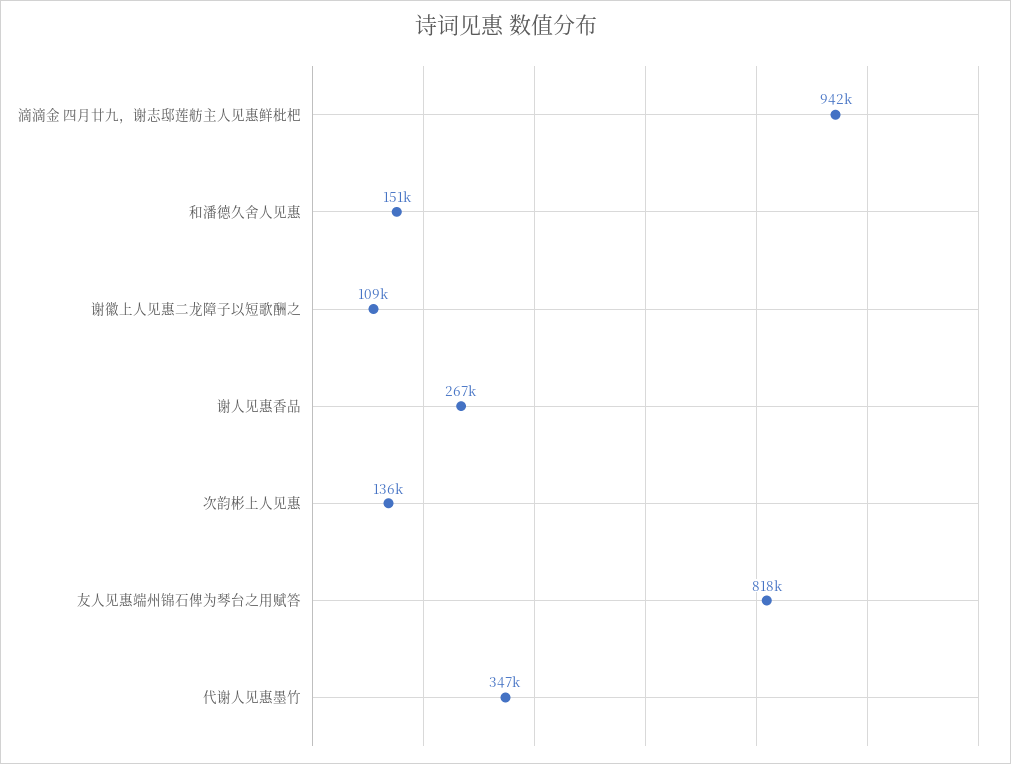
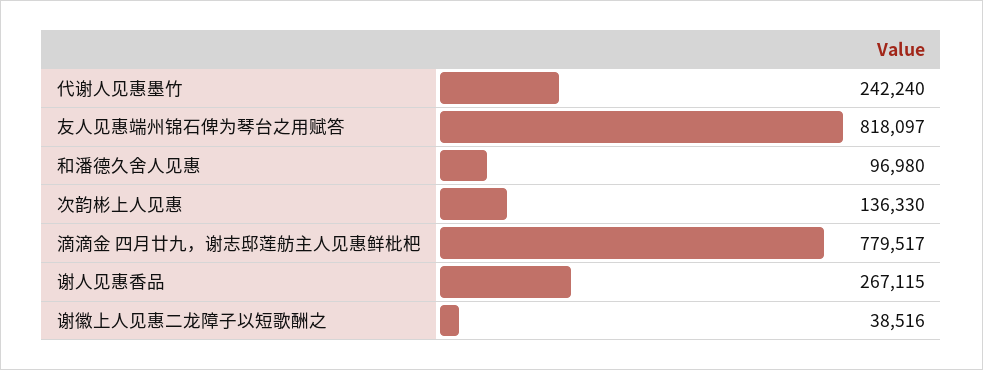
  {
-   "滴滴金 四月廿九，谢志邸莲舫主人见惠鲜枇杷": 942000,
+   "滴滴金 四月廿九，谢志邸莲舫主人见惠鲜枇杷": 779517,
-   "和潘德久舍人见惠": 151000,
+   "和潘德久舍人见惠": 96980,
-   "谢徽上人见惠二龙障子以短歌酬之": 109000,
+   "谢徽上人见惠二龙障子以短歌酬之": 38516,
    "谢人见惠香品": 267115,
    "次韵彬上人见惠": 136330,
    "友人见惠端州锦石俾为琴台之用赋答": 818097,
-   "代谢人见惠墨竹": 347000
+   "代谢人见惠墨竹": 242240
  }

